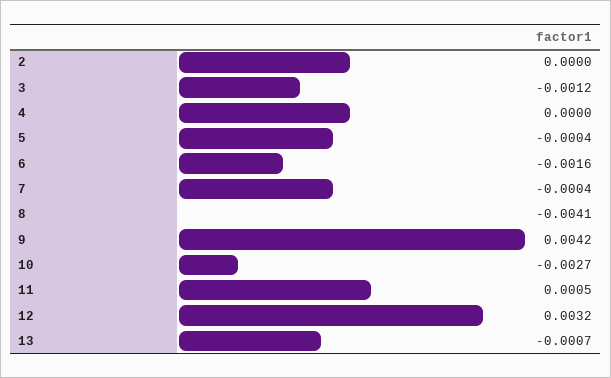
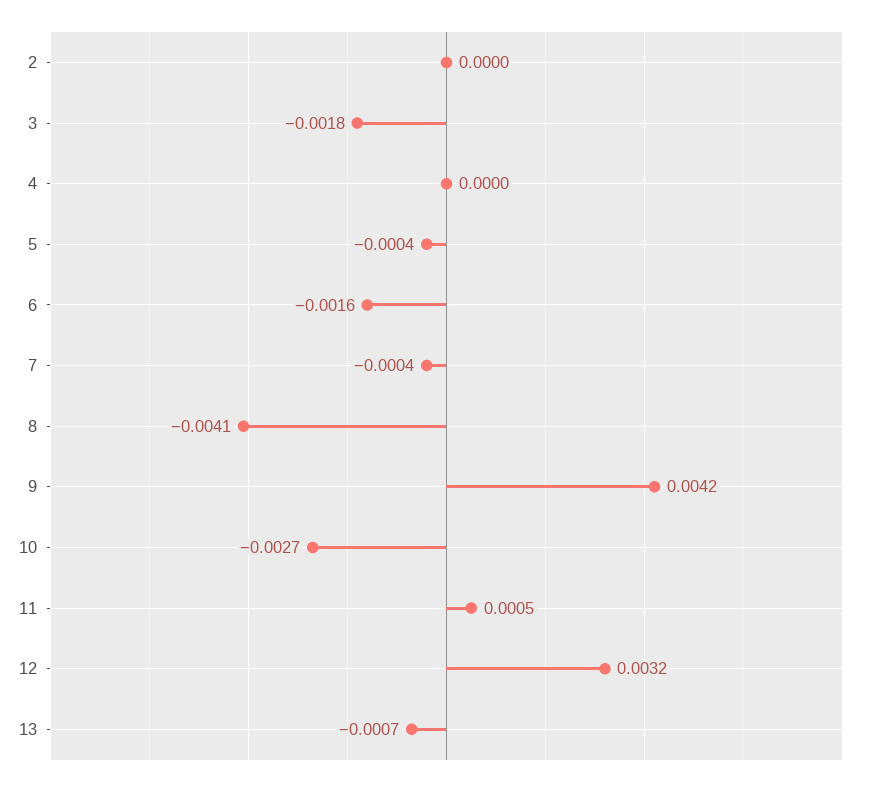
  {
    "2": 0,
-   "3": -0.0012,
+   "3": -0.0018,
    "4": 0,
    "5": -0.0004,
    "6": -0.0016,
    "7": -0.0004,
    "8": -0.0041,
    "9": 0.0042,
    "10": -0.0027,
    "11": 0.0005,
    "12": 0.0032,
    "13": -0.0007
  }

